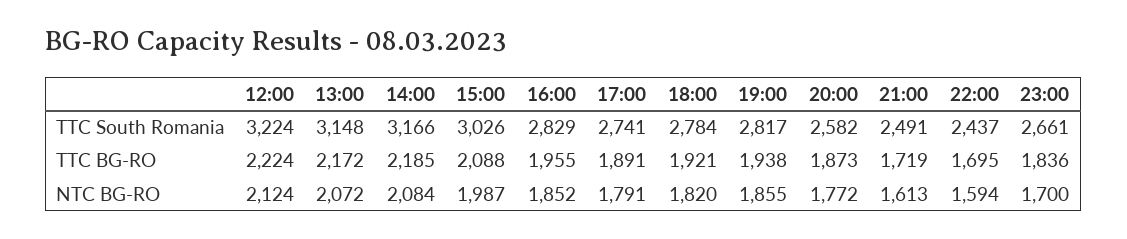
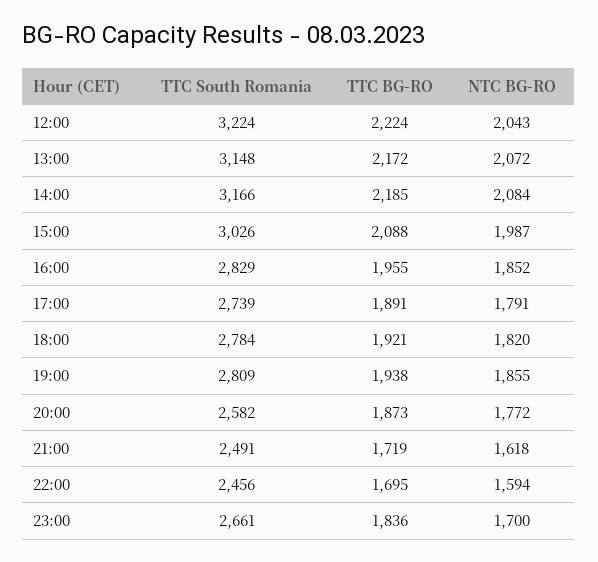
  {
    "12:00": {
      "TTC South Romania": 3224,
      "TTC BG-RO": 2224,
-     "NTC BG-RO": 2124
+     "NTC BG-RO": 2043
    },
    "13:00": {
      "TTC South Romania": 3148,
      "TTC BG-RO": 2172,
      "NTC BG-RO": 2072
    },
    "14:00": {
      "TTC South Romania": 3166,
      "TTC BG-RO": 2185,
      "NTC BG-RO": 2084
    },
    "15:00": {
      "TTC South Romania": 3026,
      "TTC BG-RO": 2088,
      "NTC BG-RO": 1987
    },
    "16:00": {
      "TTC South Romania": 2829,
      "TTC BG-RO": 1955,
      "NTC BG-RO": 1852
    },
    "17:00": {
-     "TTC South Romania": 2741,
+     "TTC South Romania": 2739,
      "TTC BG-RO": 1891,
      "NTC BG-RO": 1791
    },
    "18:00": {
      "TTC South Romania": 2784,
      "TTC BG-RO": 1921,
      "NTC BG-RO": 1820
    },
    "19:00": {
-     "TTC South Romania": 2817,
+     "TTC South Romania": 2809,
      "TTC BG-RO": 1938,
      "NTC BG-RO": 1855
    },
    "20:00": {
      "TTC South Romania": 2582,
      "TTC BG-RO": 1873,
      "NTC BG-RO": 1772
    },
    "21:00": {
      "TTC South Romania": 2491,
      "TTC BG-RO": 1719,
-     "NTC BG-RO": 1613
+     "NTC BG-RO": 1618
    },
    "22:00": {
-     "TTC South Romania": 2437,
+     "TTC South Romania": 2456,
      "TTC BG-RO": 1695,
      "NTC BG-RO": 1594
    },
    "23:00": {
      "TTC South Romania": 2661,
      "TTC BG-RO": 1836,
      "NTC BG-RO": 1700
    }
  }

